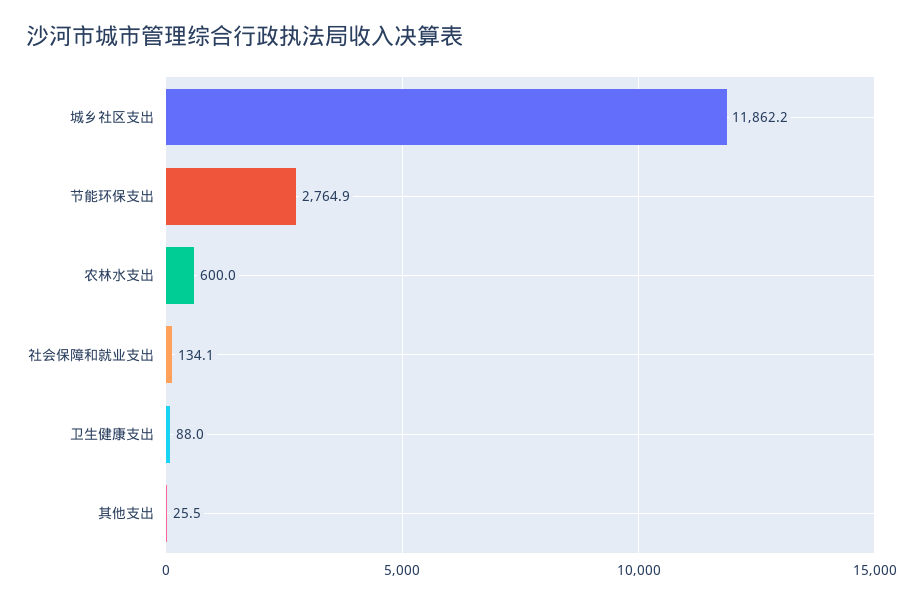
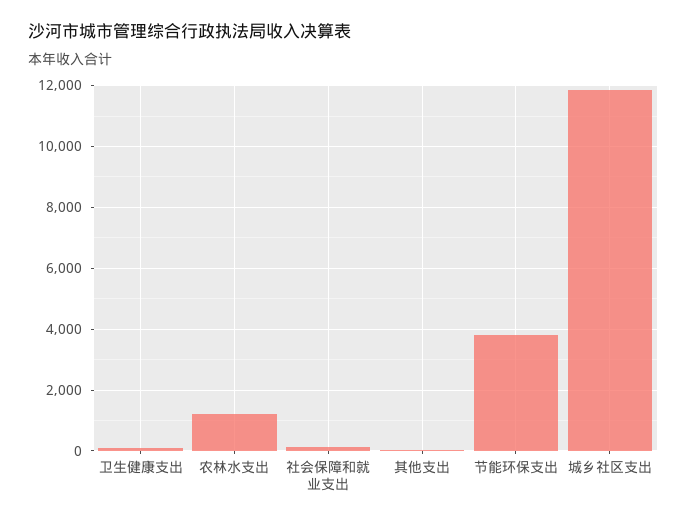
  {
    "城乡社区支出": 11862.2,
-   "节能环保支出": 2764.9,
+   "节能环保支出": 3800,
-   "农林水支出": 600,
+   "农林水支出": 1200,
    "社会保障和就业支出": 134.1,
    "卫生健康支出": 88,
    "其他支出": 25.5
  }

